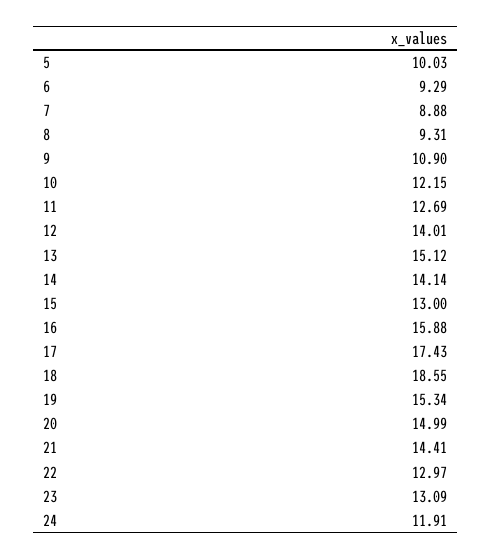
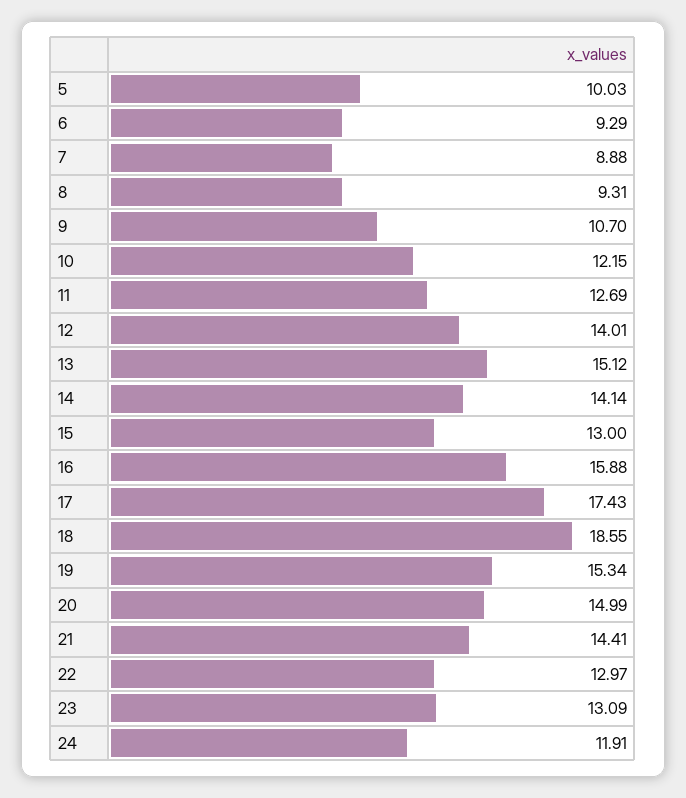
  {
    "5": 10.03,
    "6": 9.29,
    "7": 8.88,
    "8": 9.31,
-   "9": 10.9,
+   "9": 10.7,
    "10": 12.15,
    "11": 12.69,
    "12": 14.01,
    "13": 15.12,
    "14": 14.14,
    "15": 13,
    "16": 15.88,
    "17": 17.43,
    "18": 18.55,
    "19": 15.34,
    "20": 14.99,
    "21": 14.41,
    "22": 12.97,
    "23": 13.09,
    "24": 11.91
  }

